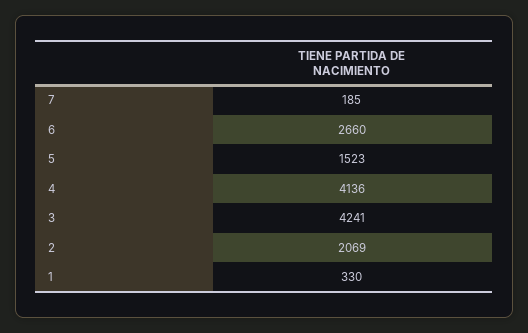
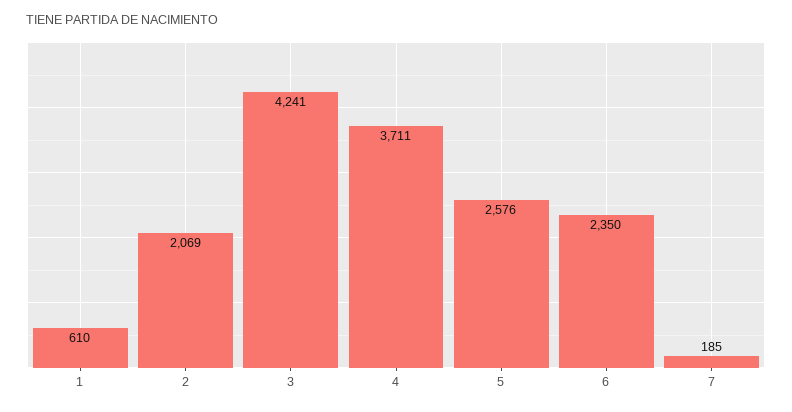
  {
    "7": 185,
-   "6": 2660,
+   "6": 2350,
-   "5": 1523,
+   "5": 2576,
-   "4": 4136,
+   "4": 3711,
    "3": 4241,
    "2": 2069,
-   "1": 330
+   "1": 610
  }

